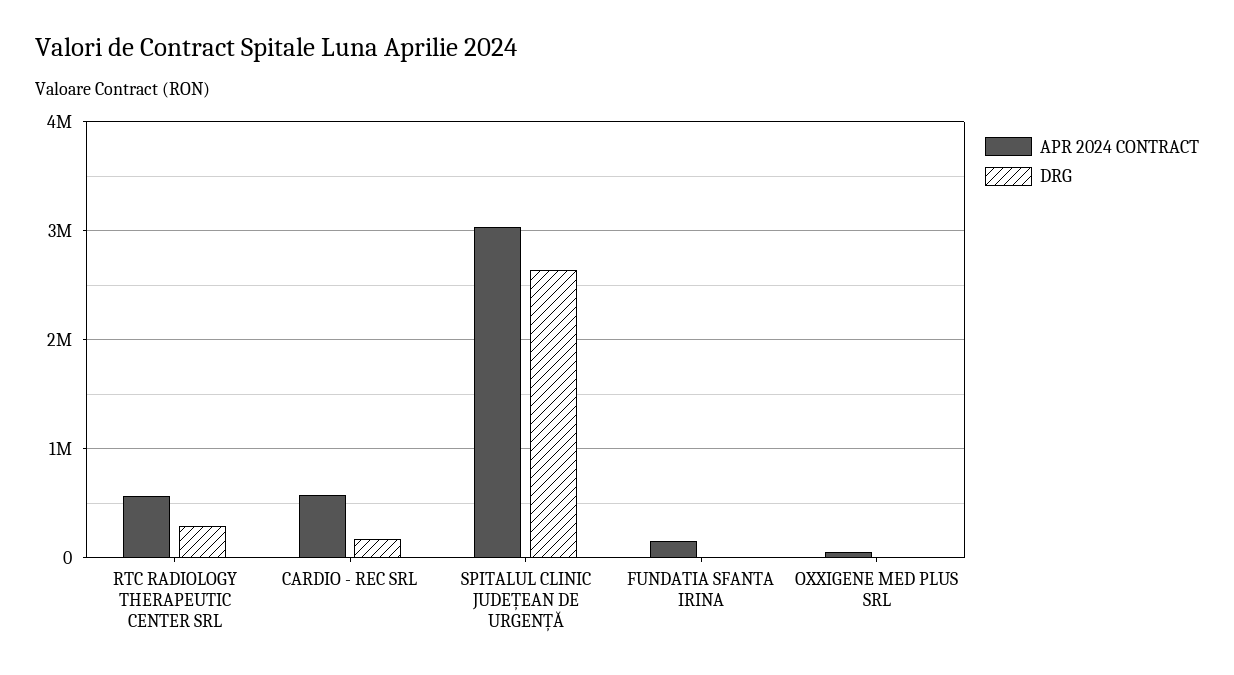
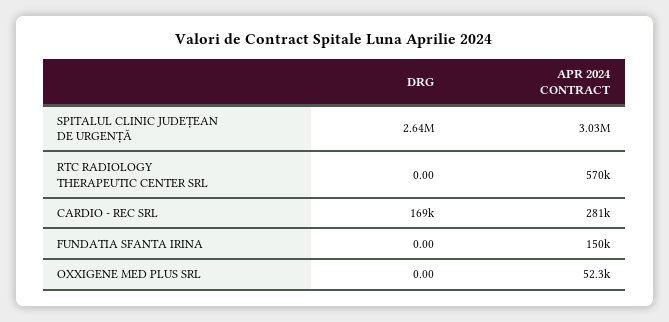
  {
    "APR 2024 CONTRACT": {
      "RTC RADIOLOGY THERAPEUTIC CENTER SRL": 570000,
-     "CARDIO - REC SRL": 600000,
+     "CARDIO - REC SRL": 281000,
      "SPITALUL CLINIC JUDEȚEAN DE URGENȚĂ": 3030000,
      "FUNDATIA SFANTA IRINA": 150000,
      "OXXIGENE MED PLUS SRL": 52300
    },
    "DRG": {
-     "RTC RADIOLOGY THERAPEUTIC CENTER SRL": 300000,
+     "RTC RADIOLOGY THERAPEUTIC CENTER SRL": 0,
      "CARDIO - REC SRL": 169000,
      "SPITALUL CLINIC JUDEȚEAN DE URGENȚĂ": 2640000,
      "FUNDATIA SFANTA IRINA": 0,
      "OXXIGENE MED PLUS SRL": 0
    }
  }

